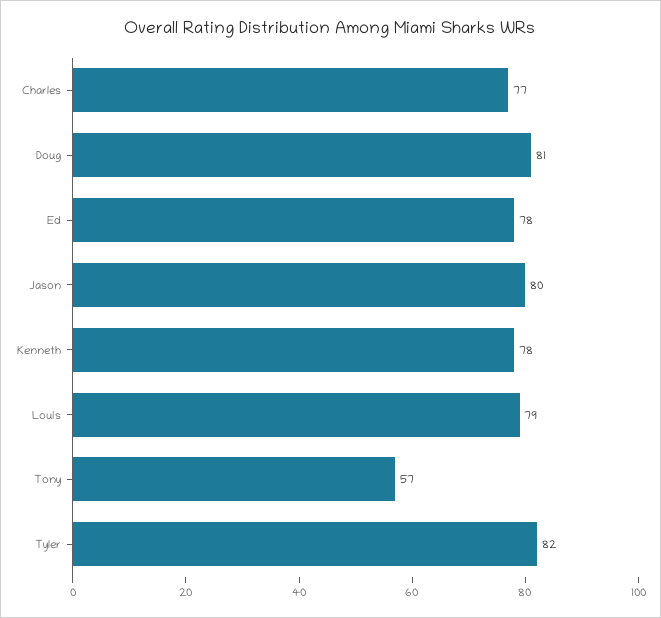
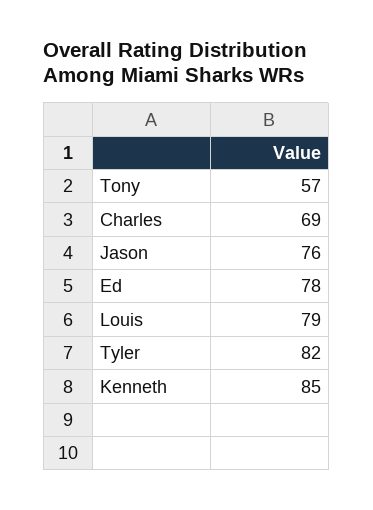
  {
-   "Charles": 77,
+   "Charles": 69,
-   "Doug": 81,
    "Ed": 78,
-   "Jason": 80,
+   "Jason": 76,
-   "Kenneth": 78,
+   "Kenneth": 85,
    "Louis": 79,
    "Tony": 57,
    "Tyler": 82
  }

